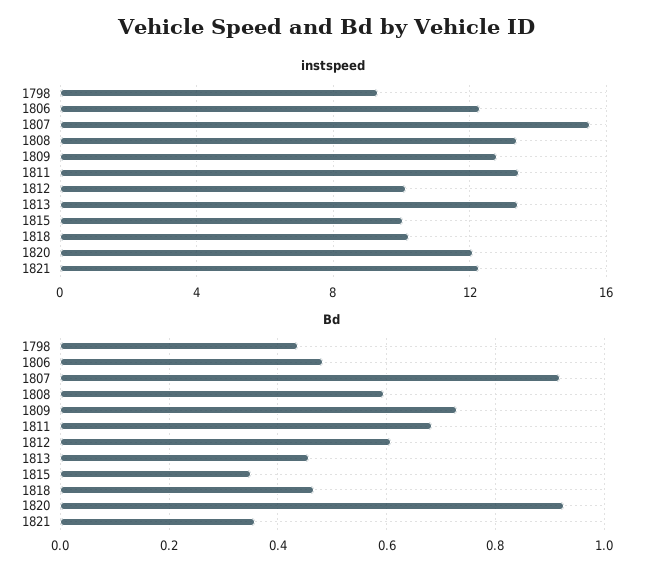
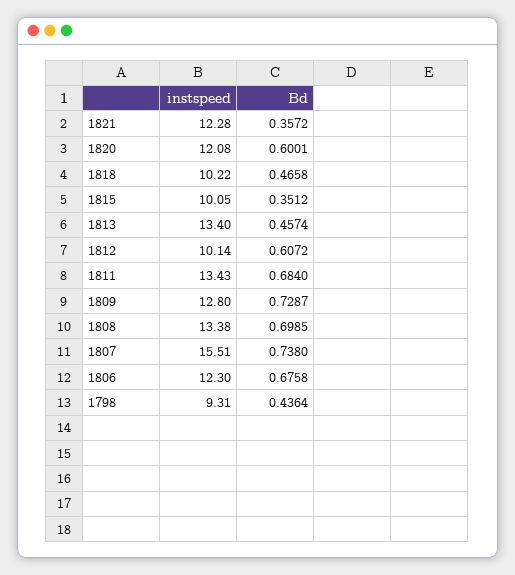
  {
    "instspeed": {
      "1798": 9.31,
      "1806": 12.3,
      "1807": 15.51,
      "1808": 13.38,
      "1809": 12.8,
      "1811": 13.43,
      "1812": 10.14,
      "1813": 13.4,
      "1815": 10.05,
      "1818": 10.22,
      "1820": 12.08,
      "1821": 12.28
    },
    "Bd": {
      "1798": 0.4364,
-     "1806": 0.48,
+     "1806": 0.6758,
-     "1807": 0.92,
+     "1807": 0.738,
-     "1808": 0.6,
+     "1808": 0.6985,
      "1809": 0.7287,
      "1811": 0.684,
      "1812": 0.6072,
      "1813": 0.4574,
      "1815": 0.3512,
      "1818": 0.4658,
-     "1820": 0.92,
+     "1820": 0.6001,
      "1821": 0.3572
    }
  }

